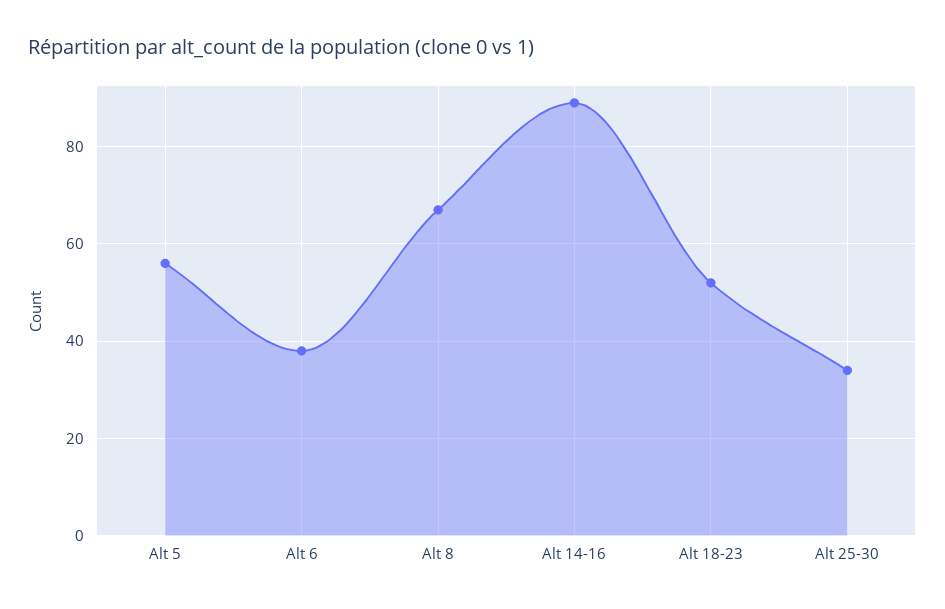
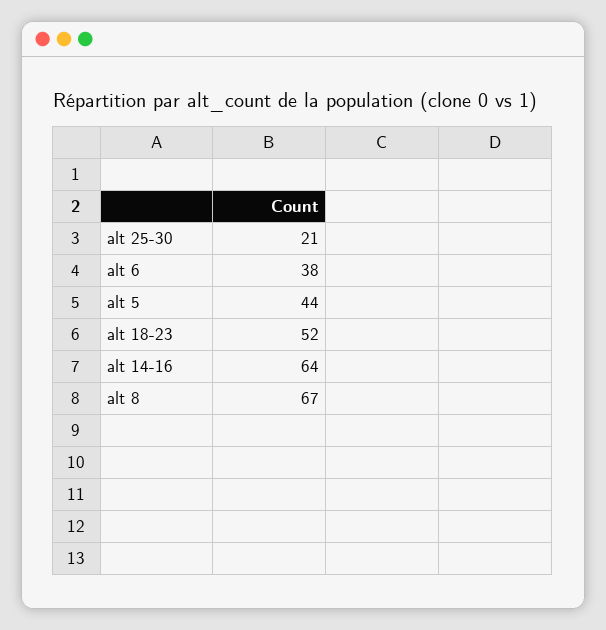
  {
-   "Alt 5": 55,
+   "Alt 5": 44,
    "Alt 6": 38,
    "Alt 8": 67,
-   "Alt 14-16": 90,
+   "Alt 14-16": 64,
    "Alt 18-23": 52,
-   "Alt 25-30": 35
+   "Alt 25-30": 21
  }

